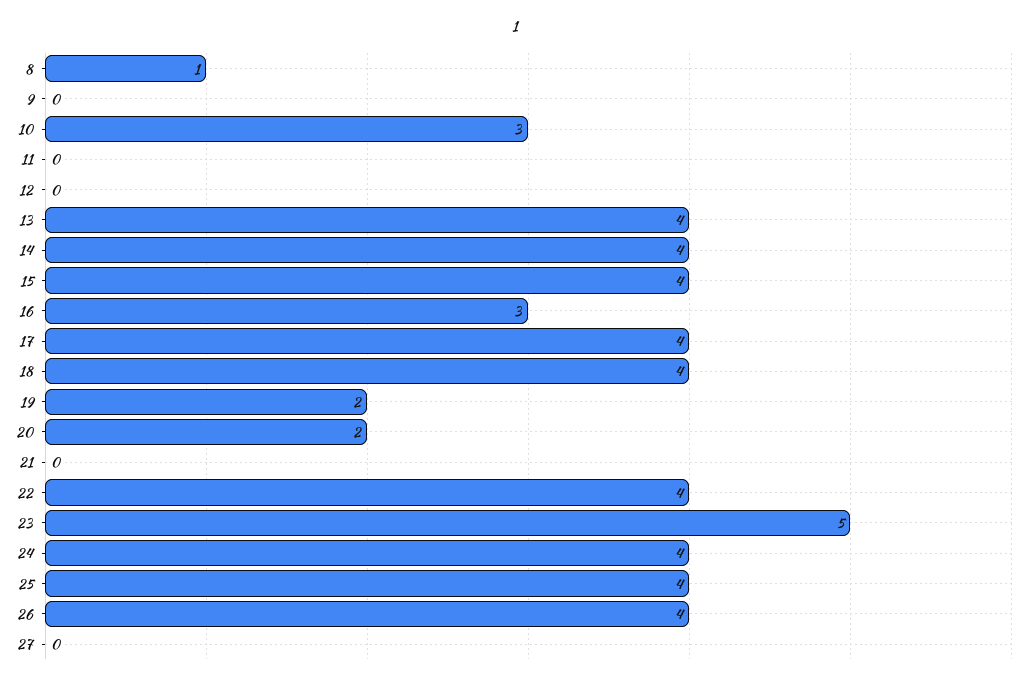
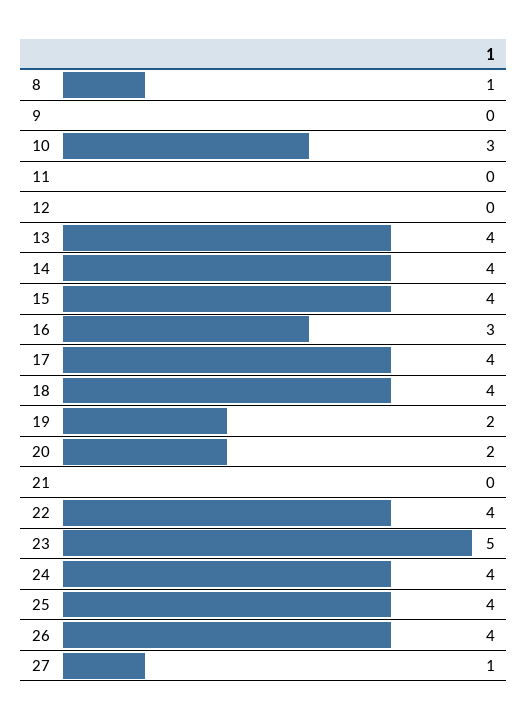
  {
    "8": 1,
    "9": 0,
    "10": 3,
    "11": 0,
    "12": 0,
    "13": 4,
    "14": 4,
    "15": 4,
    "16": 3,
    "17": 4,
    "18": 4,
    "19": 2,
    "20": 2,
    "21": 0,
    "22": 4,
    "23": 5,
    "24": 4,
    "25": 4,
    "26": 4,
-   "27": 0
+   "27": 1
  }

